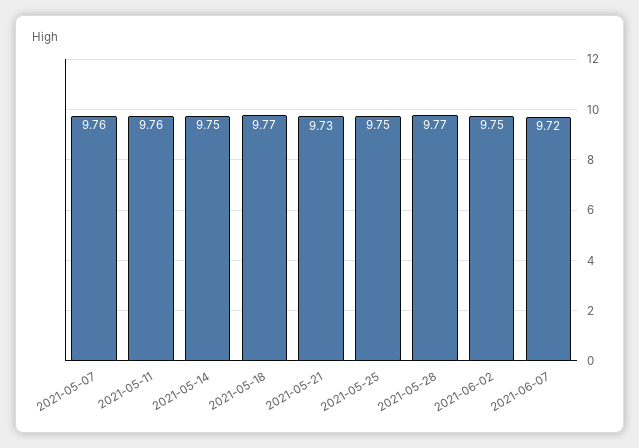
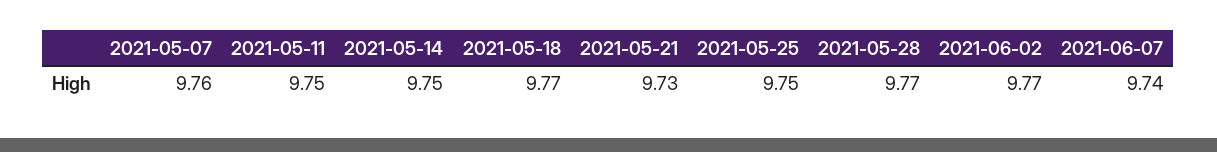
  {
    "2021-05-07": 9.76,
-   "2021-05-11": 9.76,
+   "2021-05-11": 9.75,
    "2021-05-14": 9.75,
    "2021-05-18": 9.77,
    "2021-05-21": 9.73,
    "2021-05-25": 9.75,
    "2021-05-28": 9.77,
-   "2021-06-02": 9.75,
+   "2021-06-02": 9.77,
-   "2021-06-07": 9.72
+   "2021-06-07": 9.74
  }

